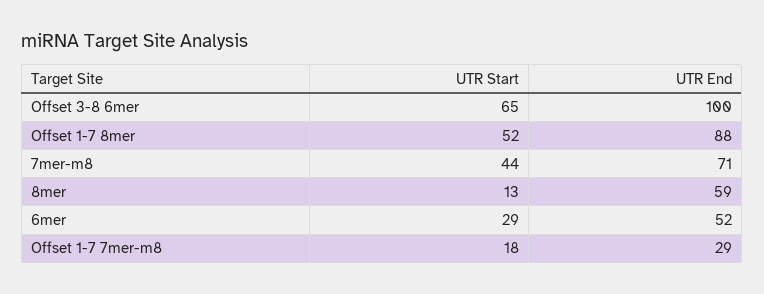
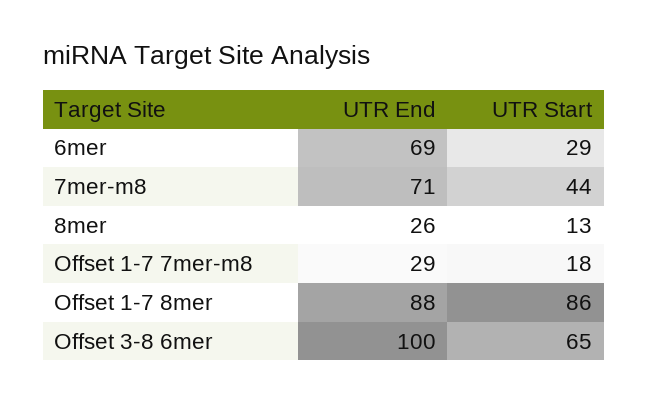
  {
    "UTR Start": {
      "Offset 3-8 6mer": 65,
-     "Offset 1-7 8mer": 52,
+     "Offset 1-7 8mer": 86,
      "7mer-m8": 44,
      "8mer": 13,
      "6mer": 29,
      "Offset 1-7 7mer-m8": 18
    },
    "UTR End": {
      "Offset 3-8 6mer": 100,
      "Offset 1-7 8mer": 88,
      "7mer-m8": 71,
-     "8mer": 59,
+     "8mer": 26,
-     "6mer": 52,
+     "6mer": 69,
      "Offset 1-7 7mer-m8": 29
    }
  }

